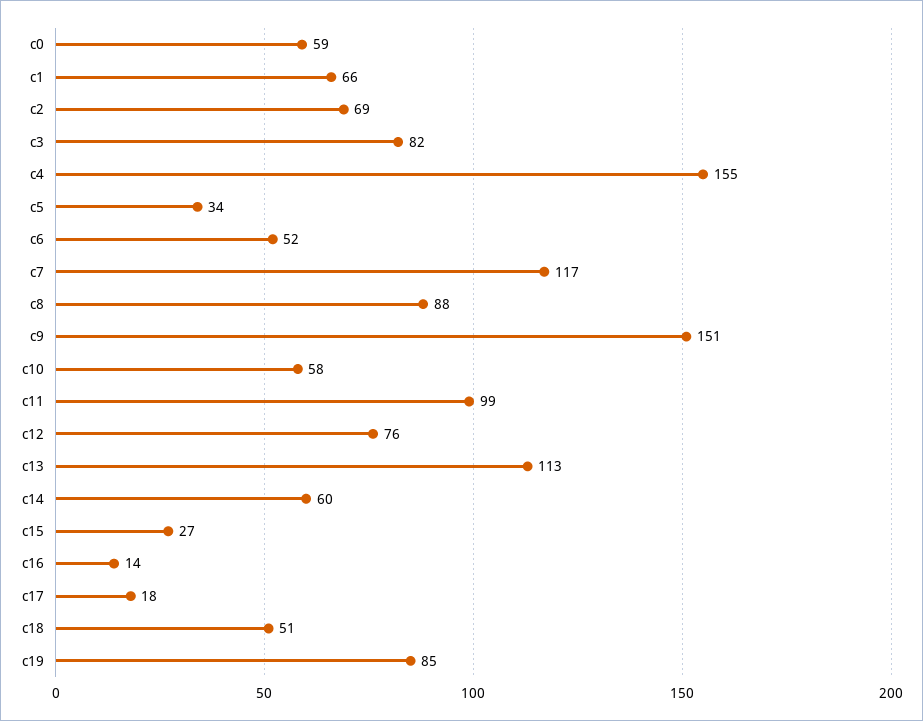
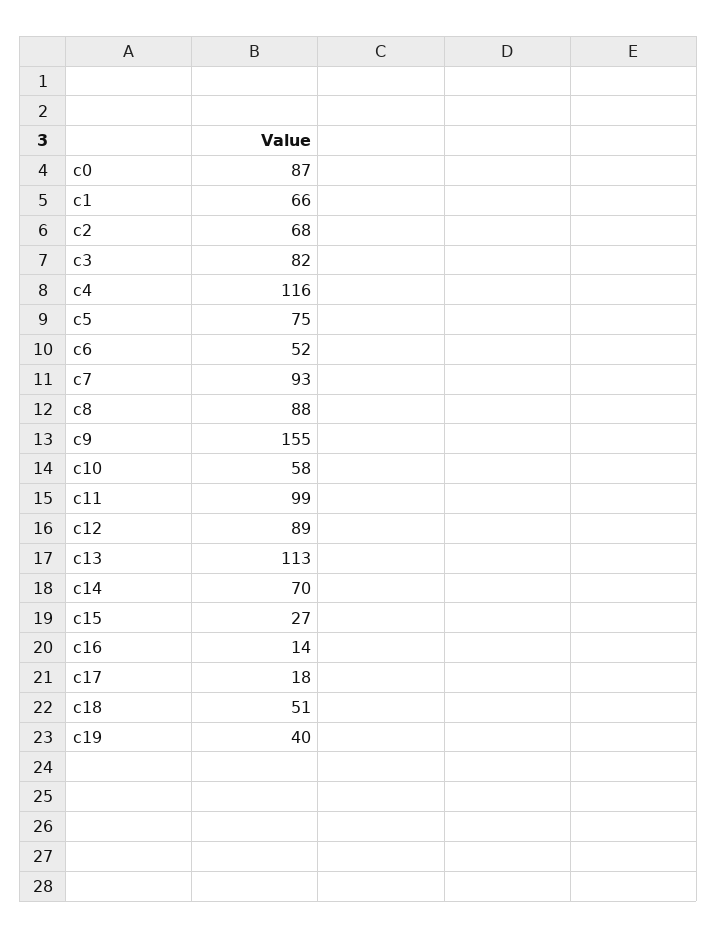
  {
-   "c0": 59,
+   "c0": 87,
    "c1": 66,
-   "c2": 69,
+   "c2": 68,
    "c3": 82,
-   "c4": 155,
+   "c4": 116,
-   "c5": 34,
+   "c5": 75,
    "c6": 52,
-   "c7": 117,
+   "c7": 93,
    "c8": 88,
-   "c9": 151,
+   "c9": 155,
    "c10": 58,
    "c11": 99,
-   "c12": 76,
+   "c12": 89,
    "c13": 113,
-   "c14": 60,
+   "c14": 70,
    "c15": 27,
    "c16": 14,
    "c17": 18,
    "c18": 51,
-   "c19": 85
+   "c19": 40
  }

